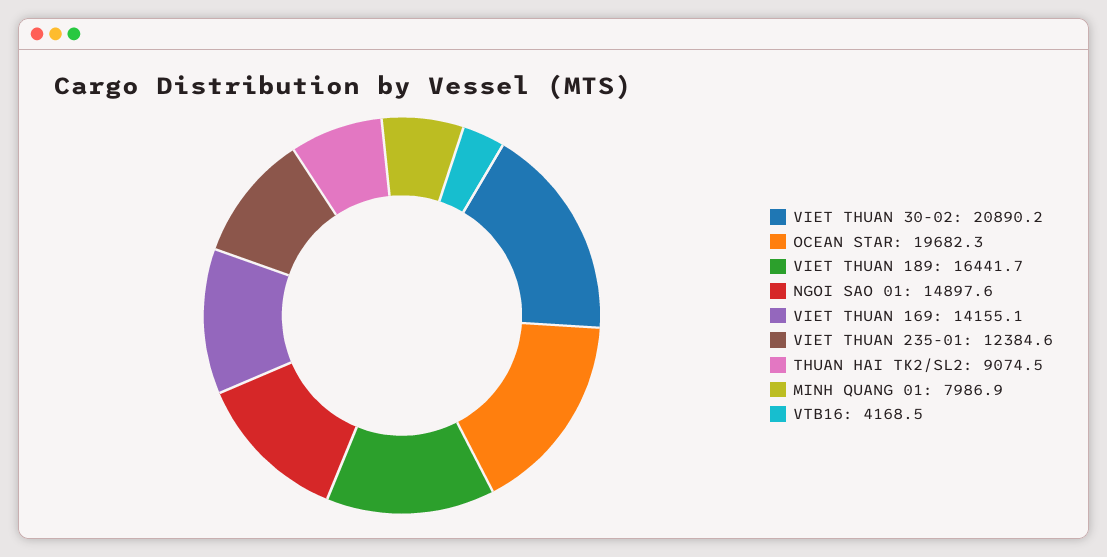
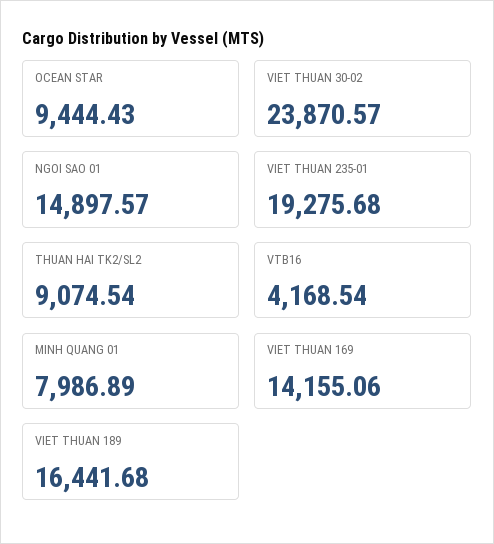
  {
-   "VIET THUAN 30-02": 20890.2,
+   "VIET THUAN 30-02": 23870.57,
-   "OCEAN STAR": 19682.3,
+   "OCEAN STAR": 9444.43,
    "VIET THUAN 189": 16441.68,
    "NGOI SAO 01": 14897.57,
    "VIET THUAN 169": 14155.06,
-   "VIET THUAN 235-01": 12384.6,
+   "VIET THUAN 235-01": 19275.68,
    "THUAN HAI TK2/SL2": 9074.54,
    "MINH QUANG 01": 7986.89,
    "VTB16": 4168.54
  }

